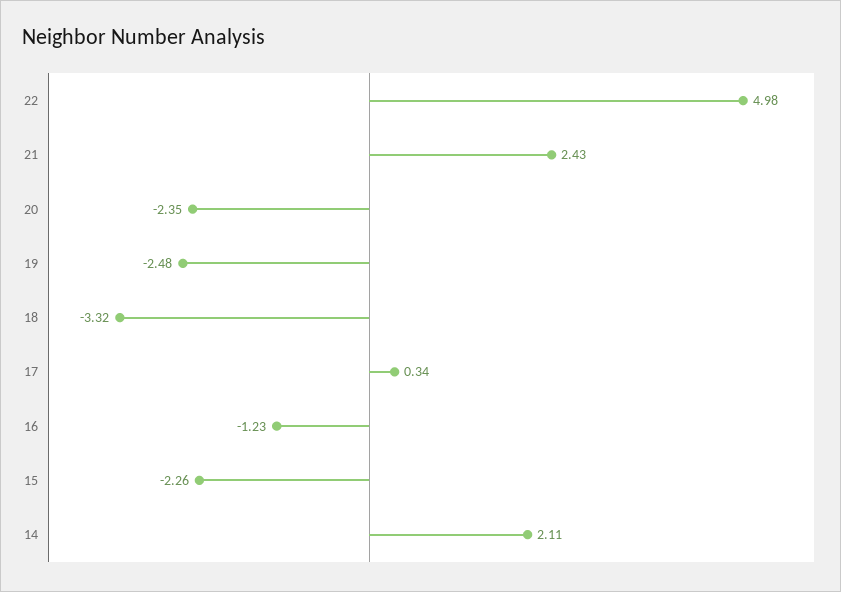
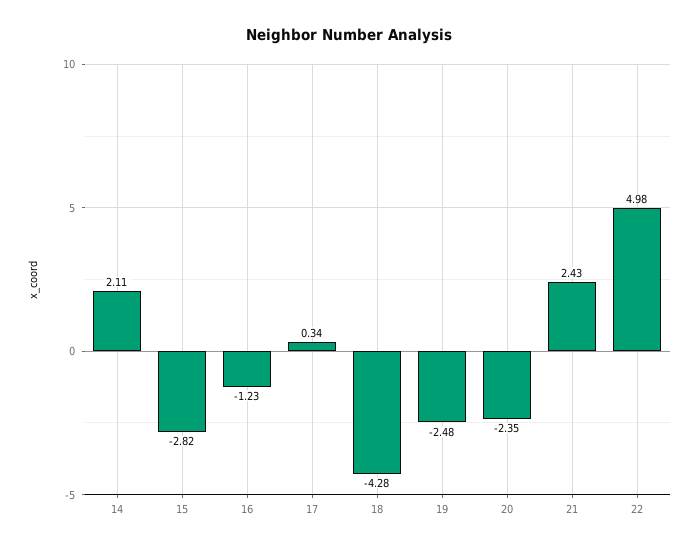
  {
    "22": 4.98,
    "21": 2.43,
    "20": -2.35,
    "19": -2.48,
-   "18": -3.32,
+   "18": -4.28,
    "17": 0.34,
    "16": -1.23,
-   "15": -2.26,
+   "15": -2.82,
    "14": 2.11
  }

